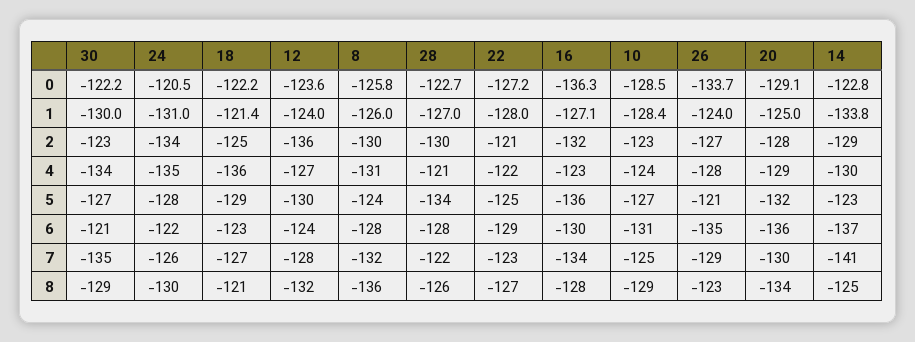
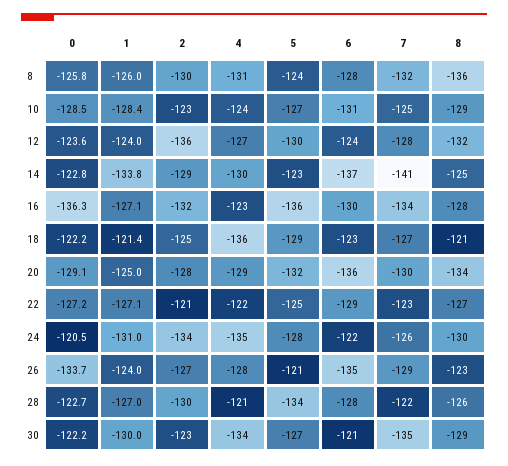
  {
    "30": {
      "0": -122.2,
      "1": -130,
      "2": -123,
      "4": -134,
      "5": -127,
      "6": -121,
      "7": -135,
      "8": -129
    },
    "24": {
      "0": -120.5,
      "1": -131,
      "2": -134,
      "4": -135,
      "5": -128,
      "6": -122,
      "7": -126,
      "8": -130
    },
    "18": {
      "0": -122.2,
      "1": -121.4,
      "2": -125,
      "4": -136,
      "5": -129,
      "6": -123,
      "7": -127,
      "8": -121
    },
    "12": {
      "0": -123.6,
      "1": -124,
      "2": -136,
      "4": -127,
      "5": -130,
      "6": -124,
      "7": -128,
      "8": -132
    },
    "8": {
      "0": -125.8,
      "1": -126,
      "2": -130,
      "4": -131,
      "5": -124,
      "6": -128,
      "7": -132,
      "8": -136
    },
    "28": {
      "0": -122.7,
      "1": -127,
      "2": -130,
      "4": -121,
      "5": -134,
      "6": -128,
      "7": -122,
      "8": -126
    },
    "22": {
      "0": -127.2,
-     "1": -128,
+     "1": -127.1,
      "2": -121,
      "4": -122,
      "5": -125,
      "6": -129,
      "7": -123,
      "8": -127
    },
    "16": {
      "0": -136.3,
      "1": -127.1,
      "2": -132,
      "4": -123,
      "5": -136,
      "6": -130,
      "7": -134,
      "8": -128
    },
    "10": {
      "0": -128.5,
      "1": -128.4,
      "2": -123,
      "4": -124,
      "5": -127,
      "6": -131,
      "7": -125,
      "8": -129
    },
    "26": {
      "0": -133.7,
      "1": -124,
      "2": -127,
      "4": -128,
      "5": -121,
      "6": -135,
      "7": -129,
      "8": -123
    },
    "20": {
      "0": -129.1,
      "1": -125,
      "2": -128,
      "4": -129,
      "5": -132,
      "6": -136,
      "7": -130,
      "8": -134
    },
    "14": {
      "0": -122.8,
      "1": -133.8,
      "2": -129,
      "4": -130,
      "5": -123,
      "6": -137,
      "7": -141,
      "8": -125
    }
  }

